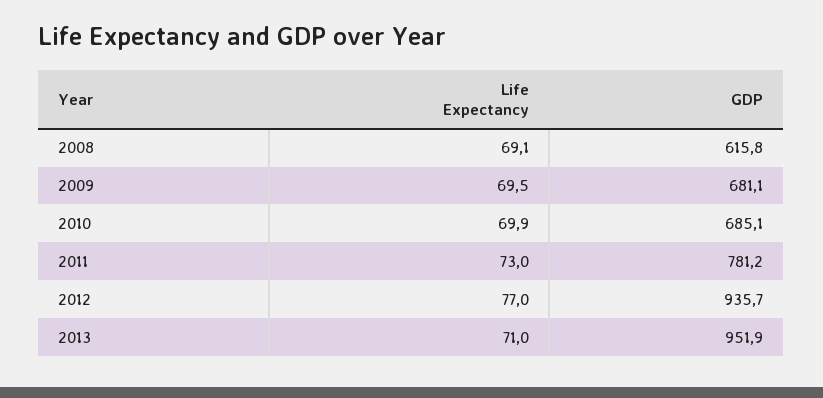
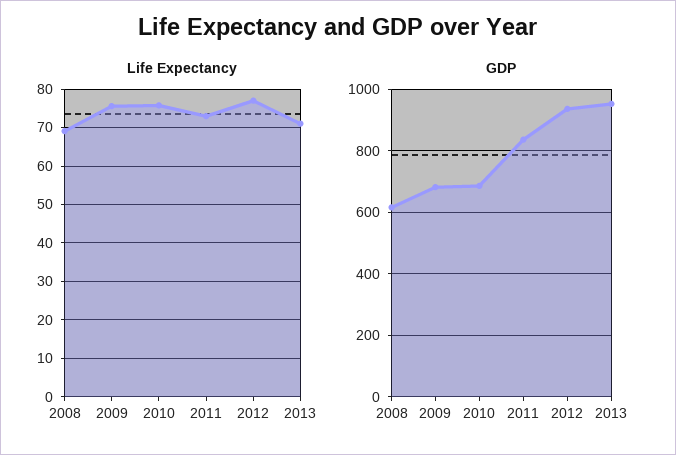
  {
    "Life Expectancy": {
      "2008": 69.1,
-     "2009": 69.5,
+     "2009": 76,
-     "2010": 69.9,
+     "2010": 76,
      "2011": 73,
      "2012": 77,
      "2013": 71
    },
    "GDP": {
      "2008": 615.8,
      "2009": 681.1,
      "2010": 685.1,
-     "2011": 781.2,
+     "2011": 840,
      "2012": 935.7,
      "2013": 951.9
    }
  }

